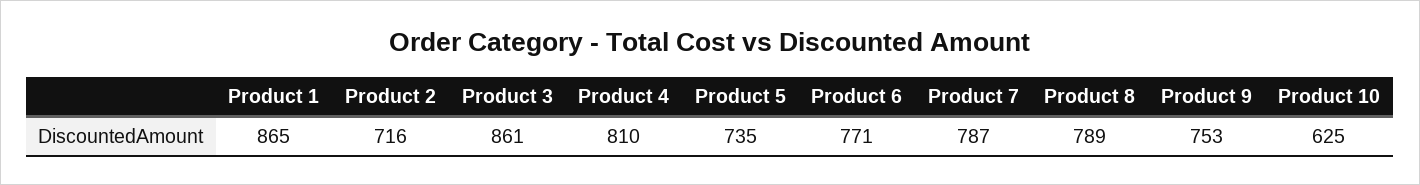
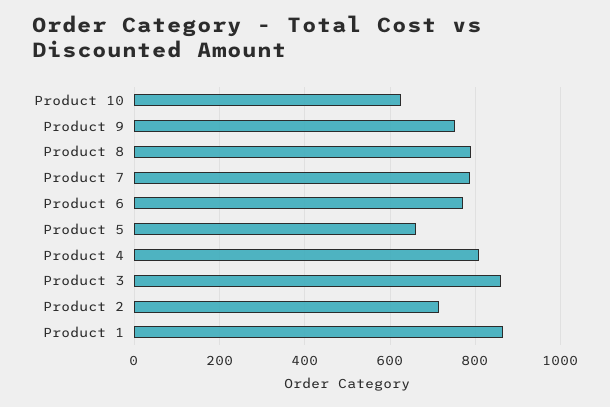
  {
    "Product 1": 865,
    "Product 2": 716,
    "Product 3": 861,
    "Product 4": 810,
-   "Product 5": 735,
+   "Product 5": 660,
    "Product 6": 771,
    "Product 7": 787,
    "Product 8": 789,
    "Product 9": 753,
    "Product 10": 625
  }

